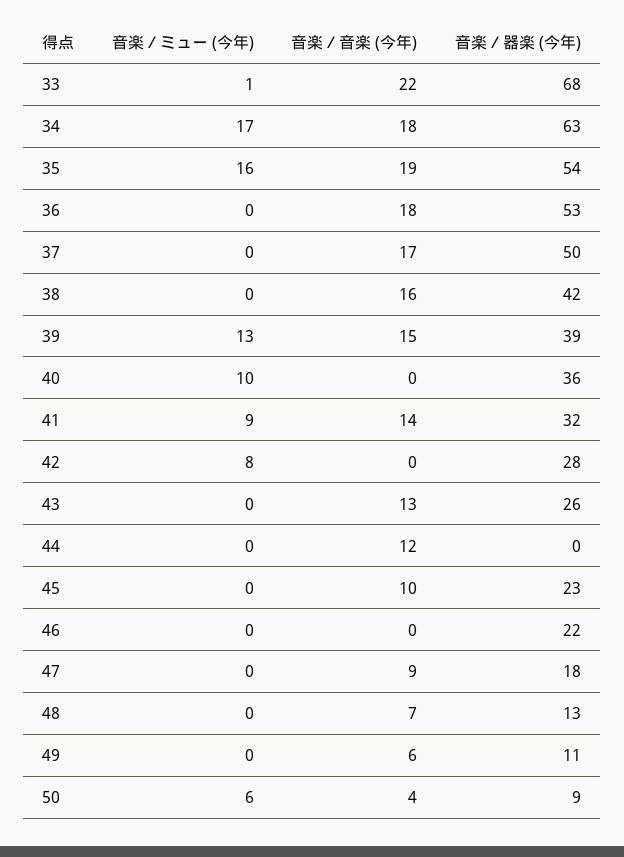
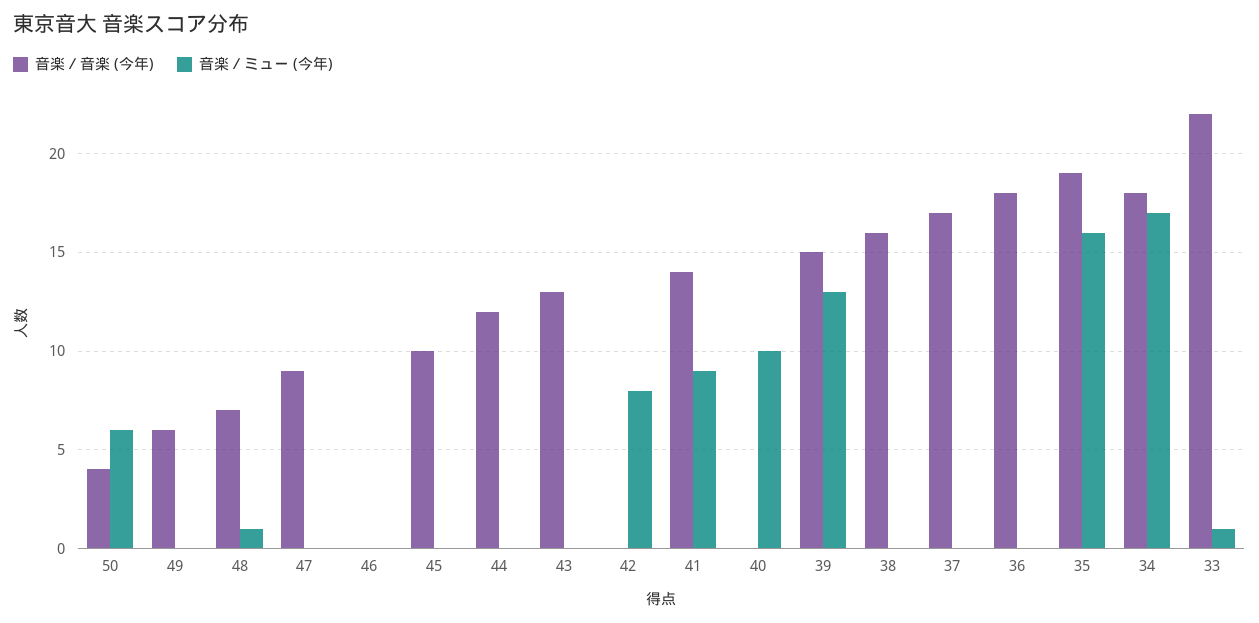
  {
    "音楽／ミュー (今年)": {
      "33": 1,
      "34": 17,
      "35": 16,
      "36": 0,
      "37": 0,
      "38": 0,
      "39": 13,
      "40": 10,
      "41": 9,
      "42": 8,
      "43": 0,
      "44": 0,
      "45": 0,
      "46": 0,
      "47": 0,
-     "48": 0,
+     "48": 1,
      "49": 0,
      "50": 6
    },
    "音楽／音楽 (今年)": {
      "33": 22,
      "34": 18,
      "35": 19,
      "36": 18,
      "37": 17,
      "38": 16,
      "39": 15,
      "40": 0,
      "41": 14,
      "42": 0,
      "43": 13,
      "44": 12,
      "45": 10,
      "46": 0,
      "47": 9,
      "48": 7,
      "49": 6,
      "50": 4
-   },
+   }
-   "音楽／器楽 (今年)": {
-     "33": 68,
-     "34": 63,
-     "35": 54,
-     "36": 53,
-     "37": 50,
-     "38": 42,
-     "39": 39,
-     "40": 36,
-     "41": 32,
-     "42": 28,
-     "43": 26,
-     "44": 0,
-     "45": 23,
-     "46": 22,
-     "47": 18,
-     "48": 13,
-     "49": 11,
-     "50": 9
-   }
  }

